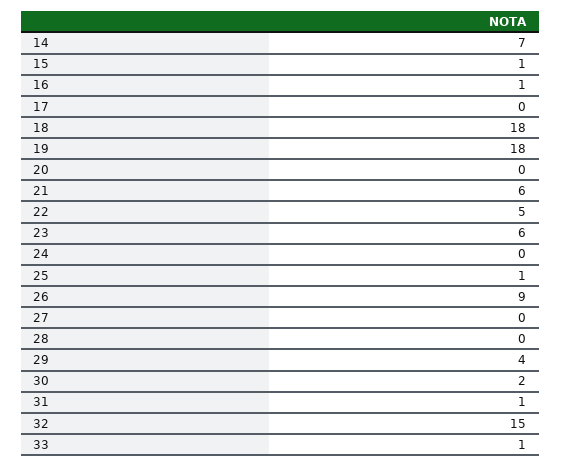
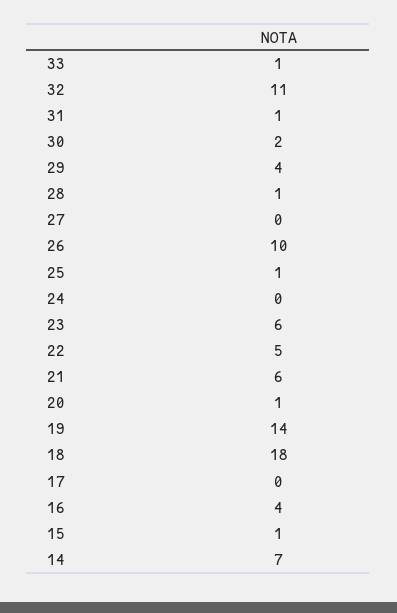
  {
    "14": 7,
    "15": 1,
-   "16": 1,
+   "16": 4,
    "17": 0,
    "18": 18,
-   "19": 18,
+   "19": 14,
-   "20": 0,
+   "20": 1,
    "21": 6,
    "22": 5,
    "23": 6,
    "24": 0,
    "25": 1,
-   "26": 9,
+   "26": 10,
    "27": 0,
-   "28": 0,
+   "28": 1,
    "29": 4,
    "30": 2,
    "31": 1,
-   "32": 15,
+   "32": 11,
    "33": 1
  }

